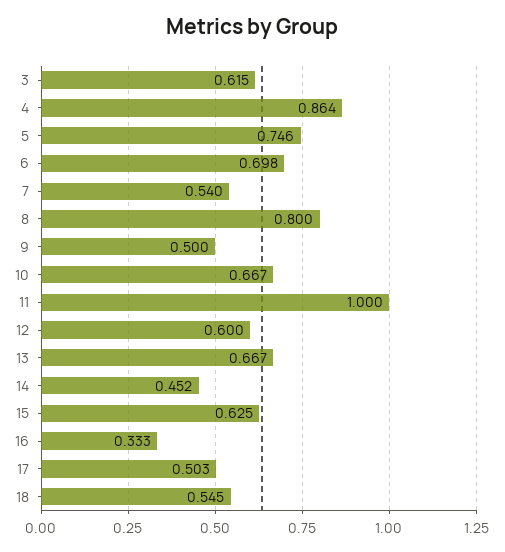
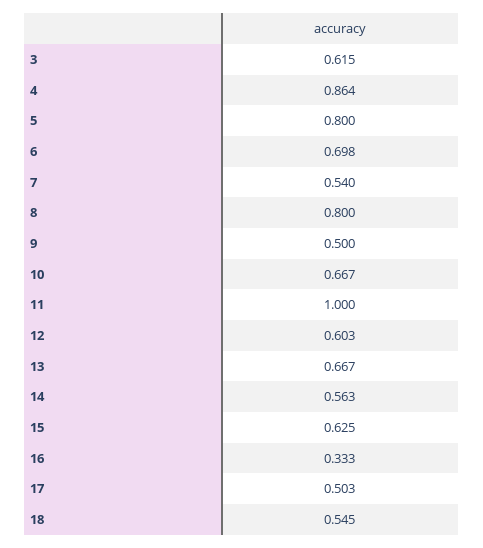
  {
    "3": 0.615,
    "4": 0.864,
-   "5": 0.746,
+   "5": 0.8,
    "6": 0.698,
    "7": 0.54,
    "8": 0.8,
    "9": 0.5,
    "10": 0.667,
    "11": 1,
-   "12": 0.6,
+   "12": 0.603,
    "13": 0.667,
-   "14": 0.452,
+   "14": 0.563,
    "15": 0.625,
    "16": 0.333,
    "17": 0.503,
    "18": 0.545
  }

